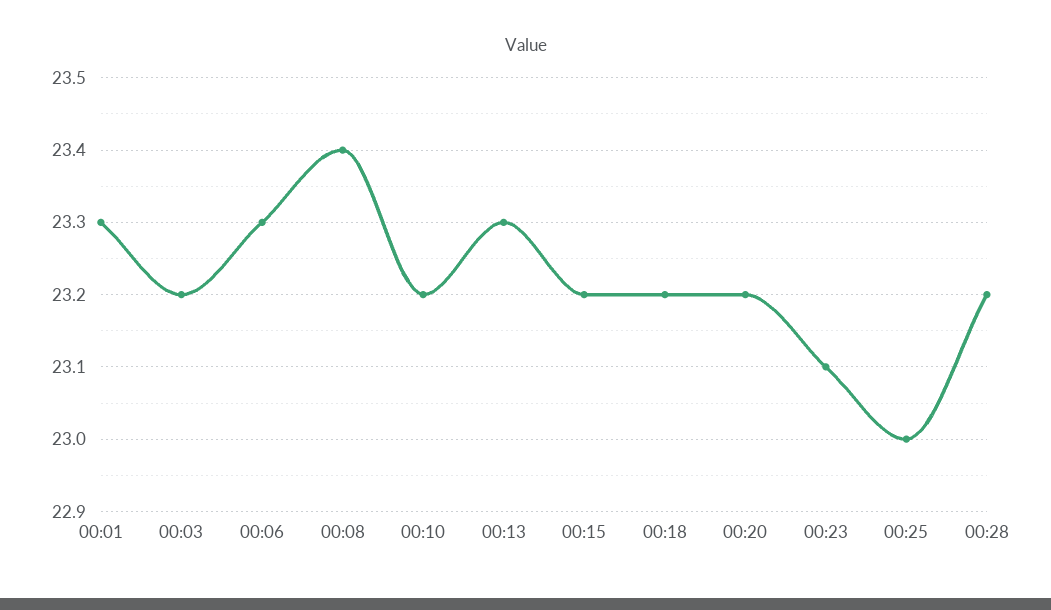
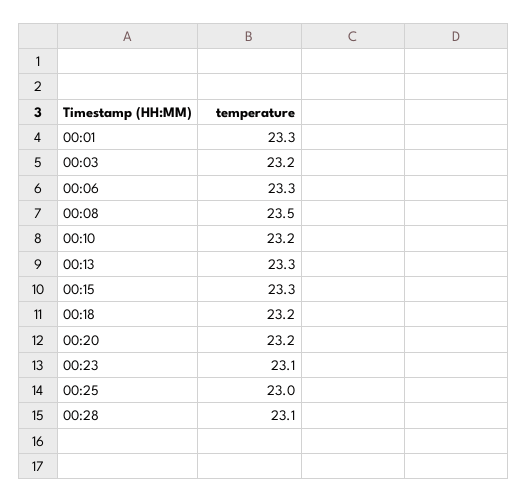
  {
    "00:01": 23.3,
    "00:03": 23.2,
    "00:06": 23.3,
-   "00:08": 23.4,
+   "00:08": 23.5,
    "00:10": 23.2,
    "00:13": 23.3,
-   "00:15": 23.2,
+   "00:15": 23.3,
    "00:18": 23.2,
    "00:20": 23.2,
    "00:23": 23.1,
    "00:25": 23,
-   "00:28": 23.2
+   "00:28": 23.1
  }

